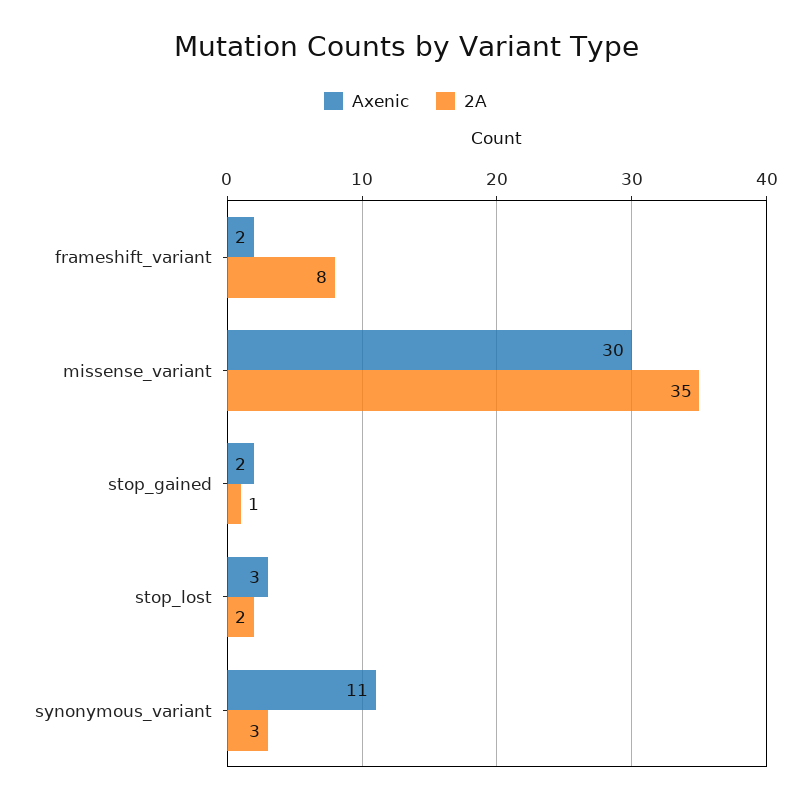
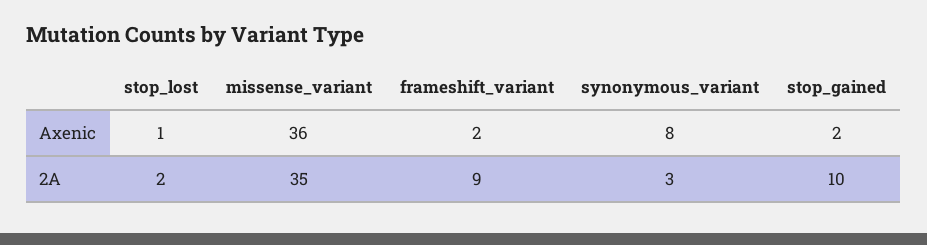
  {
    "Axenic": {
      "frameshift_variant": 2,
-     "missense_variant": 30,
+     "missense_variant": 36,
      "stop_gained": 2,
-     "stop_lost": 3,
+     "stop_lost": 1,
-     "synonymous_variant": 11
+     "synonymous_variant": 8
    },
    "2A": {
-     "frameshift_variant": 8,
+     "frameshift_variant": 9,
      "missense_variant": 35,
-     "stop_gained": 1,
+     "stop_gained": 10,
      "stop_lost": 2,
      "synonymous_variant": 3
    }
  }

